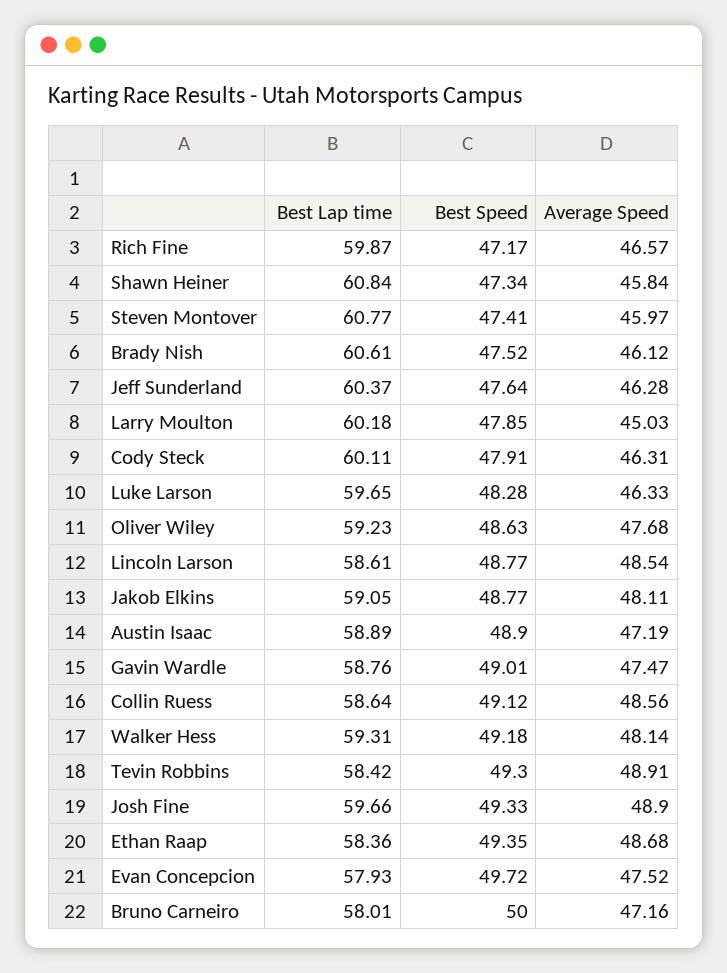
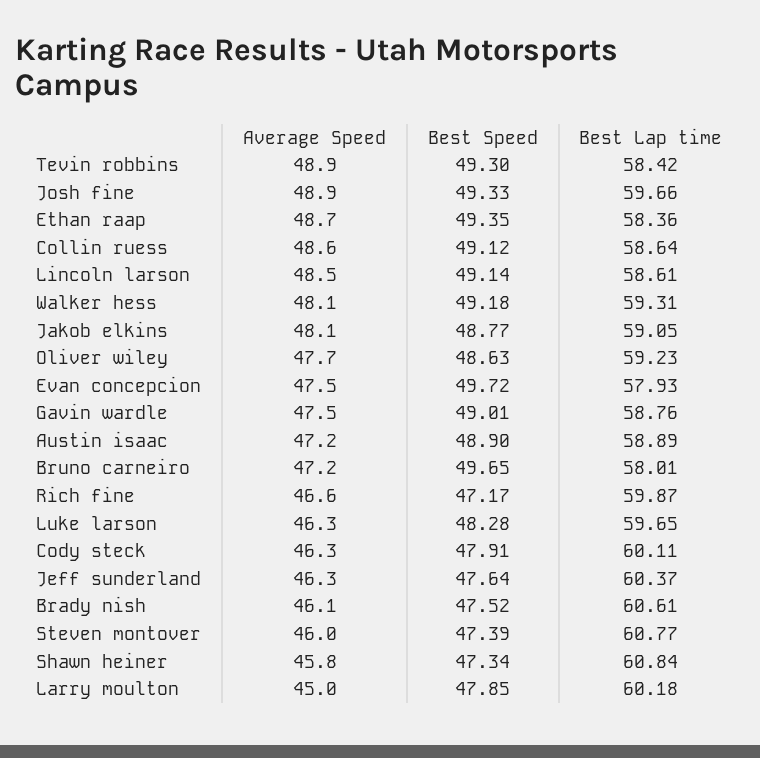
  {
    "Best Lap time": {
      "Rich Fine": 59.87,
      "Shawn Heiner": 60.84,
      "Steven Montover": 60.77,
      "Brady Nish": 60.61,
      "Jeff Sunderland": 60.37,
      "Larry Moulton": 60.18,
      "Cody Steck": 60.11,
      "Luke Larson": 59.65,
      "Oliver Wiley": 59.23,
      "Lincoln Larson": 58.61,
      "Jakob Elkins": 59.05,
      "Austin Isaac": 58.89,
      "Gavin Wardle": 58.76,
      "Collin Ruess": 58.64,
      "Walker Hess": 59.31,
      "Tevin Robbins": 58.42,
      "Josh Fine": 59.66,
      "Ethan Raap": 58.36,
      "Evan Concepcion": 57.93,
      "Bruno Carneiro": 58.01
    },
    "Best Speed": {
      "Rich Fine": 47.17,
      "Shawn Heiner": 47.34,
-     "Steven Montover": 47.41,
+     "Steven Montover": 47.39,
      "Brady Nish": 47.52,
      "Jeff Sunderland": 47.64,
      "Larry Moulton": 47.85,
      "Cody Steck": 47.91,
      "Luke Larson": 48.28,
      "Oliver Wiley": 48.63,
-     "Lincoln Larson": 48.77,
+     "Lincoln Larson": 49.14,
      "Jakob Elkins": 48.77,
      "Austin Isaac": 48.9,
      "Gavin Wardle": 49.01,
      "Collin Ruess": 49.12,
      "Walker Hess": 49.18,
      "Tevin Robbins": 49.3,
      "Josh Fine": 49.33,
      "Ethan Raap": 49.35,
      "Evan Concepcion": 49.72,
-     "Bruno Carneiro": 50
+     "Bruno Carneiro": 49.65
    },
    "Average Speed": {
      "Rich Fine": 46.57,
      "Shawn Heiner": 45.84,
      "Steven Montover": 45.97,
      "Brady Nish": 46.12,
      "Jeff Sunderland": 46.28,
      "Larry Moulton": 45.03,
      "Cody Steck": 46.31,
      "Luke Larson": 46.33,
      "Oliver Wiley": 47.68,
      "Lincoln Larson": 48.54,
      "Jakob Elkins": 48.11,
      "Austin Isaac": 47.19,
      "Gavin Wardle": 47.47,
      "Collin Ruess": 48.56,
      "Walker Hess": 48.14,
      "Tevin Robbins": 48.91,
      "Josh Fine": 48.9,
      "Ethan Raap": 48.68,
      "Evan Concepcion": 47.52,
      "Bruno Carneiro": 47.16
    }
  }

